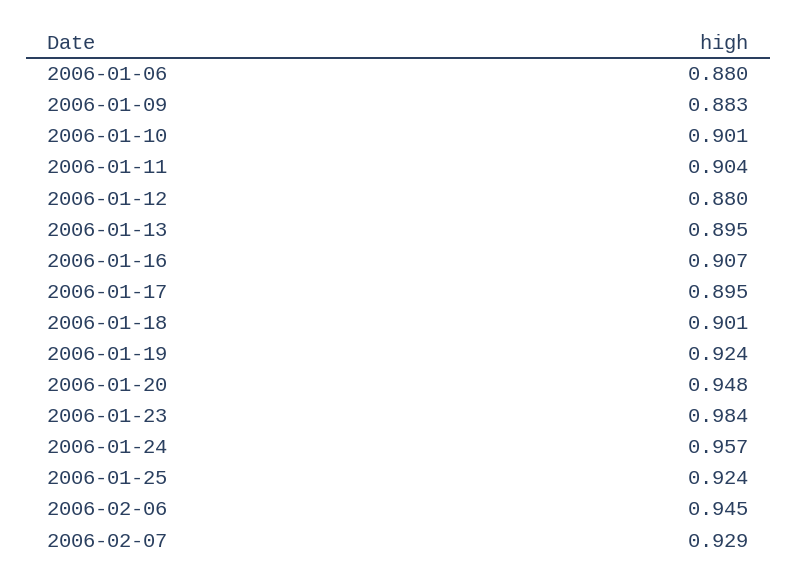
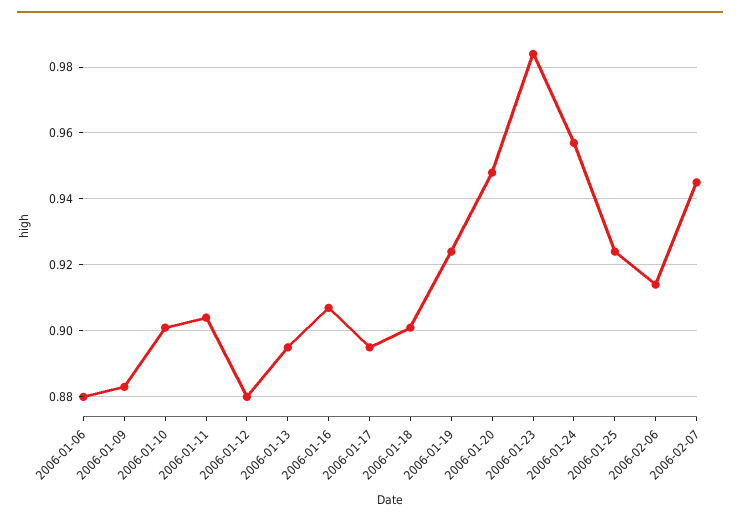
  {
    "2006-01-06": 0.88,
    "2006-01-09": 0.883,
    "2006-01-10": 0.901,
    "2006-01-11": 0.904,
    "2006-01-12": 0.88,
    "2006-01-13": 0.895,
    "2006-01-16": 0.907,
    "2006-01-17": 0.895,
    "2006-01-18": 0.901,
    "2006-01-19": 0.924,
    "2006-01-20": 0.948,
    "2006-01-23": 0.984,
    "2006-01-24": 0.957,
    "2006-01-25": 0.924,
-   "2006-02-06": 0.945,
+   "2006-02-06": 0.915,
-   "2006-02-07": 0.929
+   "2006-02-07": 0.945
  }

